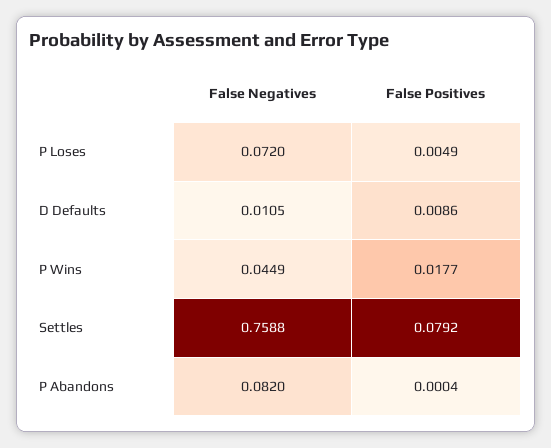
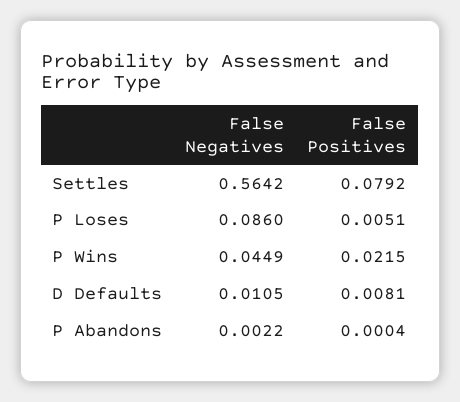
  {
    "False Negatives": {
-     "P Loses": 0.072,
+     "P Loses": 0.086,
      "D Defaults": 0.0105,
      "P Wins": 0.0449,
-     "Settles": 0.7588,
+     "Settles": 0.5642,
-     "P Abandons": 0.082
+     "P Abandons": 0.0022
    },
    "False Positives": {
-     "P Loses": 0.0049,
+     "P Loses": 0.0051,
-     "D Defaults": 0.0086,
+     "D Defaults": 0.0081,
-     "P Wins": 0.0177,
+     "P Wins": 0.0215,
      "Settles": 0.0792,
      "P Abandons": 0.0004
    }
  }

